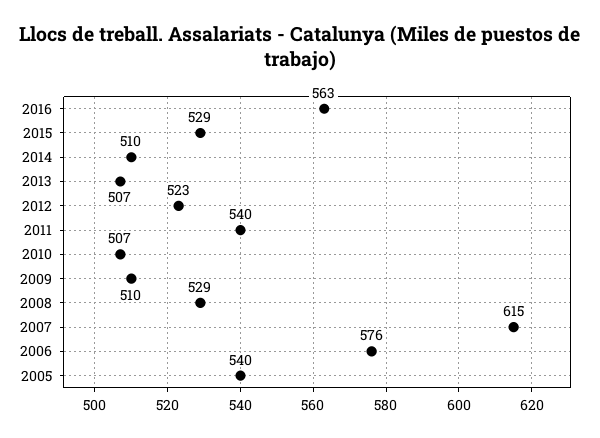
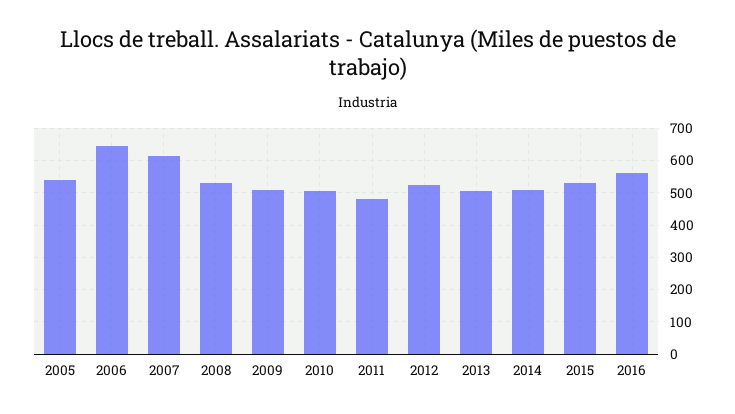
  {
    "2016": 563,
    "2015": 529,
    "2014": 510,
    "2013": 507,
    "2012": 523,
-   "2011": 540,
+   "2011": 480,
    "2010": 507,
    "2009": 510,
    "2008": 529,
    "2007": 615,
-   "2006": 576,
+   "2006": 640,
    "2005": 540
  }

